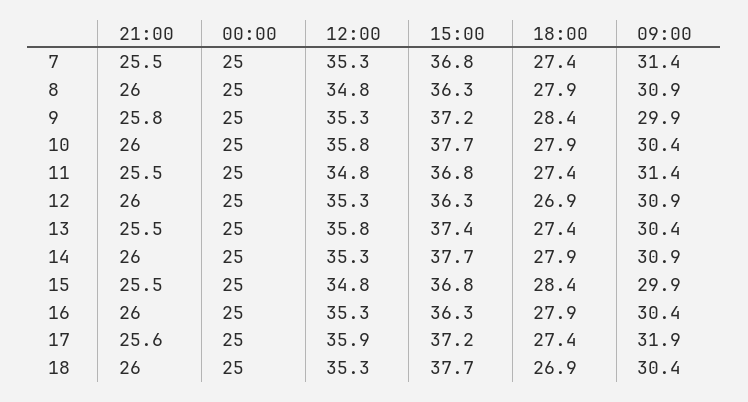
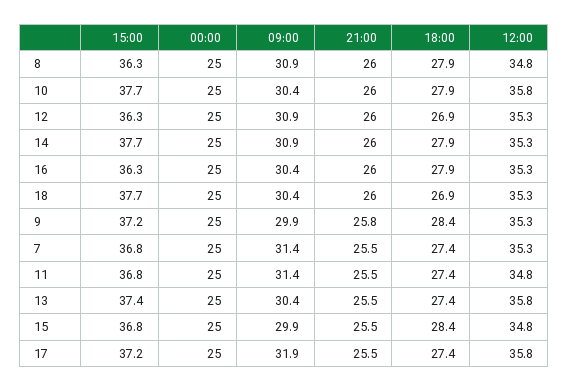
  {
    "21:00": {
      "7": 25.5,
      "8": 26,
      "9": 25.8,
      "10": 26,
      "11": 25.5,
      "12": 26,
      "13": 25.5,
      "14": 26,
      "15": 25.5,
      "16": 26,
-     "17": 25.6,
+     "17": 25.5,
      "18": 26
    },
    "00:00": {
      "7": 25,
      "8": 25,
      "9": 25,
      "10": 25,
      "11": 25,
      "12": 25,
      "13": 25,
      "14": 25,
      "15": 25,
      "16": 25,
      "17": 25,
      "18": 25
    },
    "12:00": {
      "7": 35.3,
      "8": 34.8,
      "9": 35.3,
      "10": 35.8,
      "11": 34.8,
      "12": 35.3,
      "13": 35.8,
      "14": 35.3,
      "15": 34.8,
      "16": 35.3,
-     "17": 35.9,
+     "17": 35.8,
      "18": 35.3
    },
    "15:00": {
      "7": 36.8,
      "8": 36.3,
      "9": 37.2,
      "10": 37.7,
      "11": 36.8,
      "12": 36.3,
      "13": 37.4,
      "14": 37.7,
      "15": 36.8,
      "16": 36.3,
      "17": 37.2,
      "18": 37.7
    },
    "18:00": {
      "7": 27.4,
      "8": 27.9,
      "9": 28.4,
      "10": 27.9,
      "11": 27.4,
      "12": 26.9,
      "13": 27.4,
      "14": 27.9,
      "15": 28.4,
      "16": 27.9,
      "17": 27.4,
      "18": 26.9
    },
    "09:00": {
      "7": 31.4,
      "8": 30.9,
      "9": 29.9,
      "10": 30.4,
      "11": 31.4,
      "12": 30.9,
      "13": 30.4,
      "14": 30.9,
      "15": 29.9,
      "16": 30.4,
      "17": 31.9,
      "18": 30.4
    }
  }

